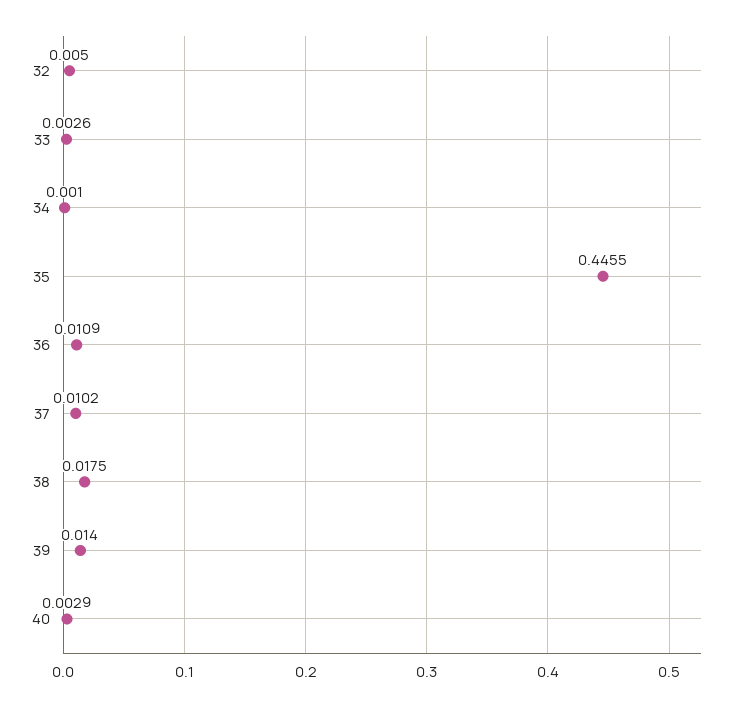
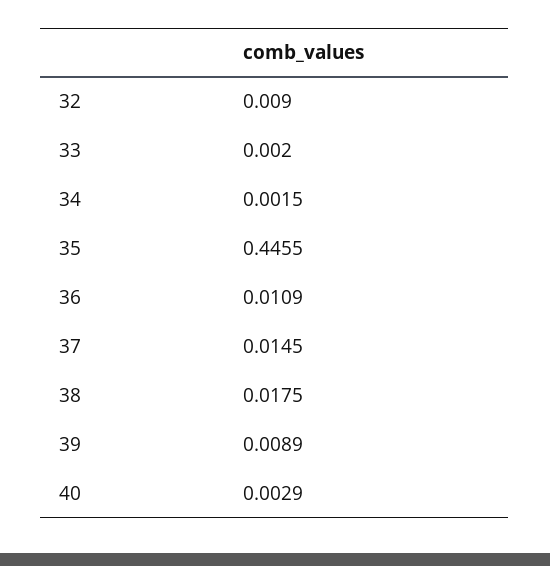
  {
-   "32": 0.005,
+   "32": 0.009,
-   "33": 0.0026,
+   "33": 0.002,
-   "34": 0.001,
+   "34": 0.0015,
    "35": 0.4455,
    "36": 0.0109,
-   "37": 0.0102,
+   "37": 0.0145,
    "38": 0.0175,
-   "39": 0.014,
+   "39": 0.0089,
    "40": 0.0029
  }

